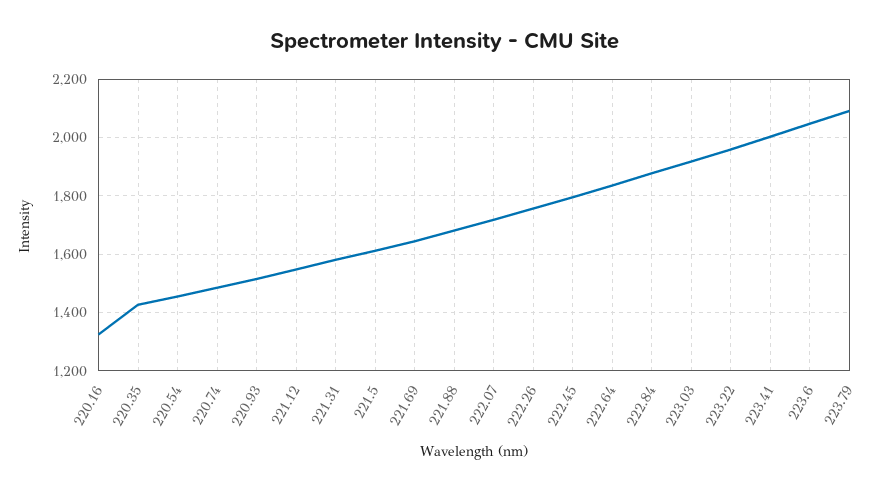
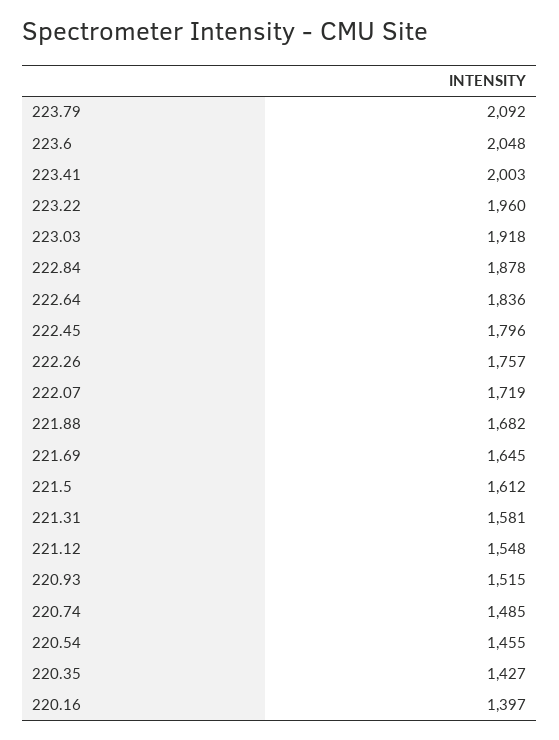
  {
-   "220.16": 1325,
+   "220.16": 1397,
    "220.35": 1427,
    "220.54": 1455,
    "220.74": 1485,
    "220.93": 1515,
    "221.12": 1548,
    "221.31": 1581,
    "221.5": 1612,
    "221.69": 1645,
    "221.88": 1682,
    "222.07": 1719,
    "222.26": 1757,
    "222.45": 1796,
    "222.64": 1836,
    "222.84": 1878,
    "223.03": 1918,
    "223.22": 1960,
    "223.41": 2003,
    "223.6": 2048,
    "223.79": 2092
  }

